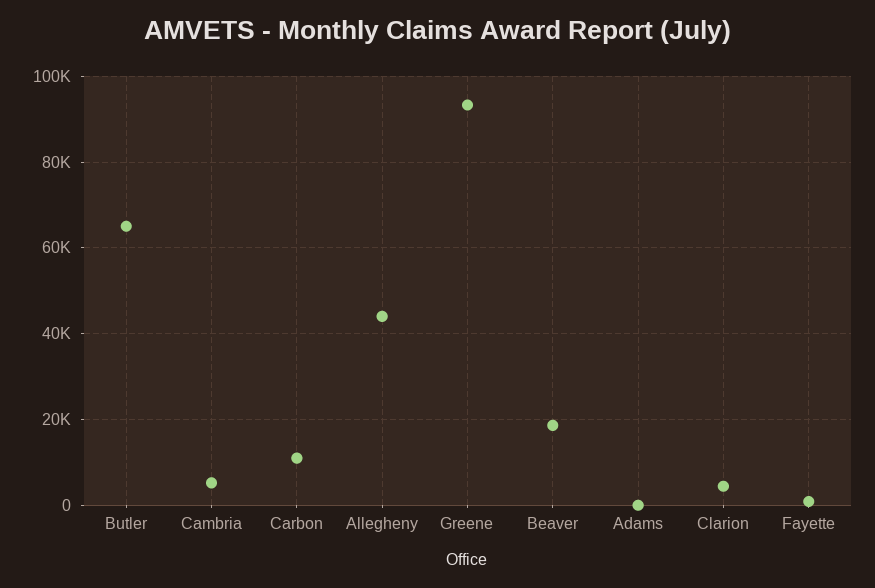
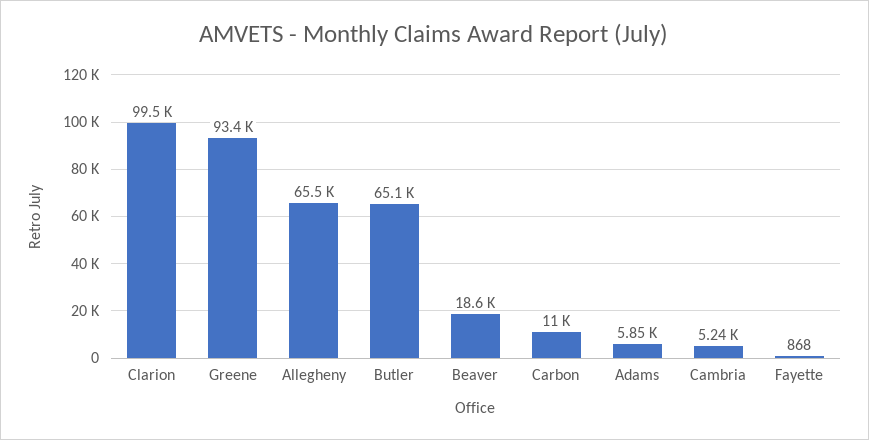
  {
    "Butler": 65100,
    "Cambria": 5240,
    "Carbon": 11000,
-   "Allegheny": 44000,
+   "Allegheny": 65500,
    "Greene": 93400,
    "Beaver": 18600,
-   "Adams": 0,
+   "Adams": 5850,
-   "Clarion": 4000,
+   "Clarion": 99500,
    "Fayette": 868
  }

